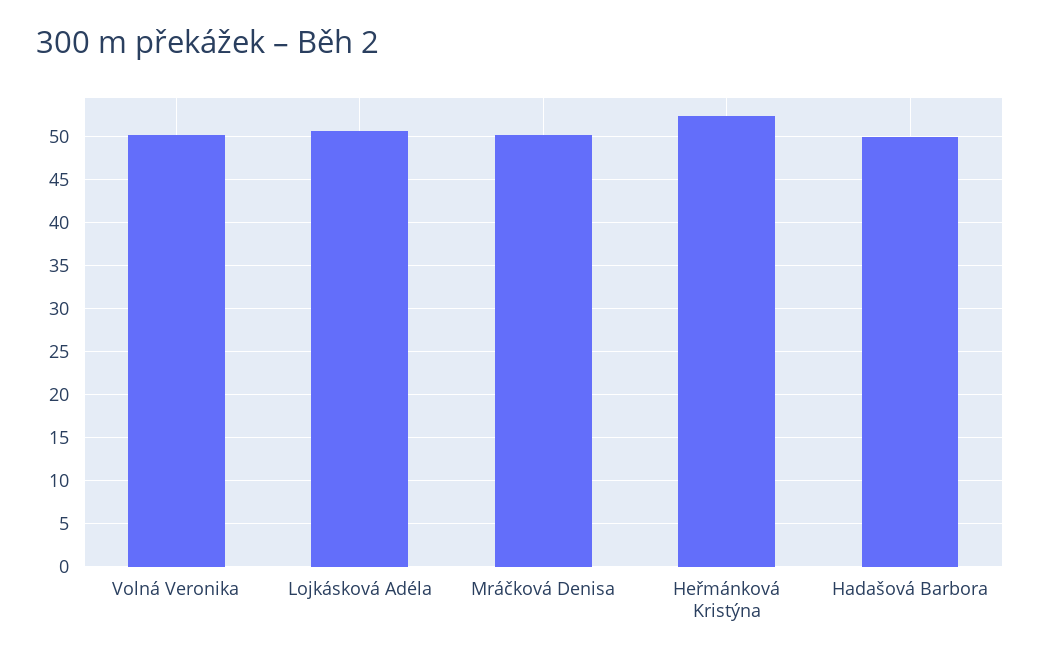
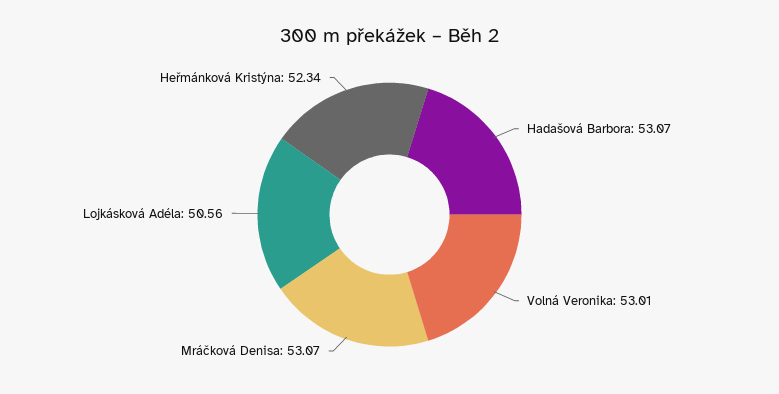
  {
-   "Volná Veronika": 50,
+   "Volná Veronika": 53.01,
    "Lojkásková Adéla": 50.56,
-   "Mráčková Denisa": 50,
+   "Mráčková Denisa": 53.07,
    "Heřmánková Kristýna": 52.34,
-   "Hadašová Barbora": 50
+   "Hadašová Barbora": 53.07
  }

